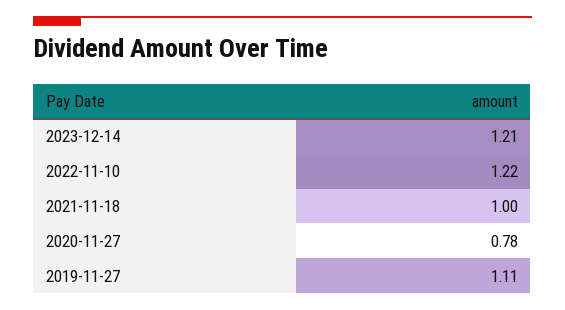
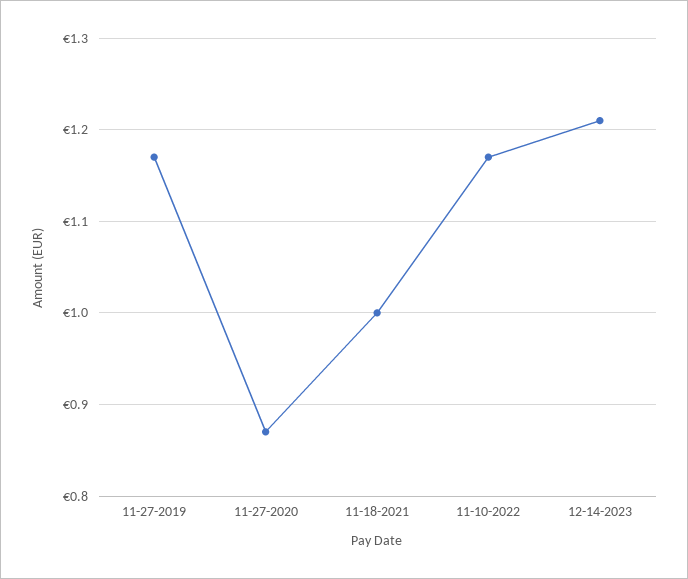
  {
    "2023-12-14": 1.21,
-   "2022-11-10": 1.22,
+   "2022-11-10": 1.17,
    "2021-11-18": 1,
-   "2020-11-27": 0.78,
+   "2020-11-27": 0.87,
-   "2019-11-27": 1.11
+   "2019-11-27": 1.17
  }

